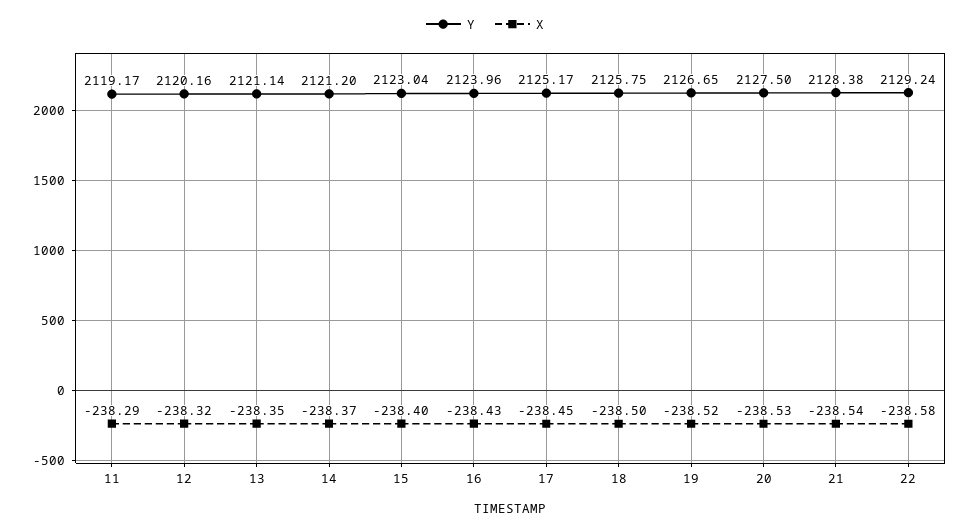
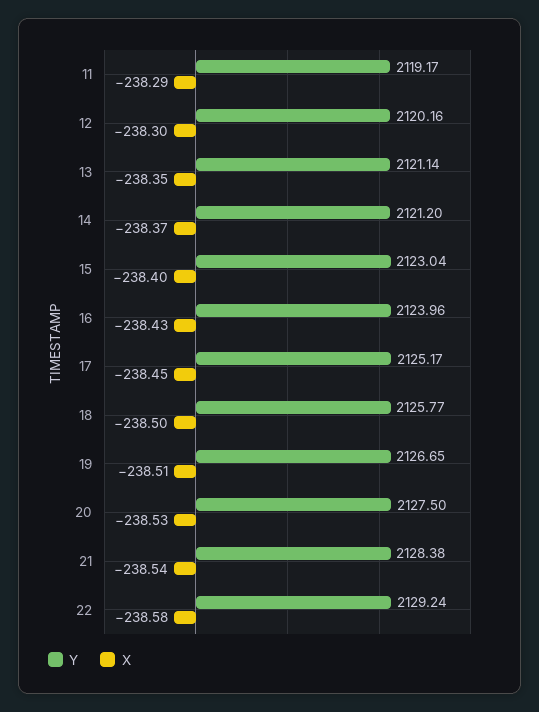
  {
    "Y": {
      "11": 2119.17,
      "12": 2120.16,
      "13": 2121.14,
      "14": 2121.2,
      "15": 2123.04,
      "16": 2123.96,
      "17": 2125.17,
-     "18": 2125.75,
+     "18": 2125.77,
      "19": 2126.65,
      "20": 2127.5,
      "21": 2128.38,
      "22": 2129.24
    },
    "X": {
      "11": -238.29,
-     "12": -238.32,
+     "12": -238.3,
      "13": -238.35,
      "14": -238.37,
      "15": -238.4,
      "16": -238.43,
      "17": -238.45,
      "18": -238.5,
-     "19": -238.52,
+     "19": -238.51,
      "20": -238.53,
      "21": -238.54,
      "22": -238.58
    }
  }

